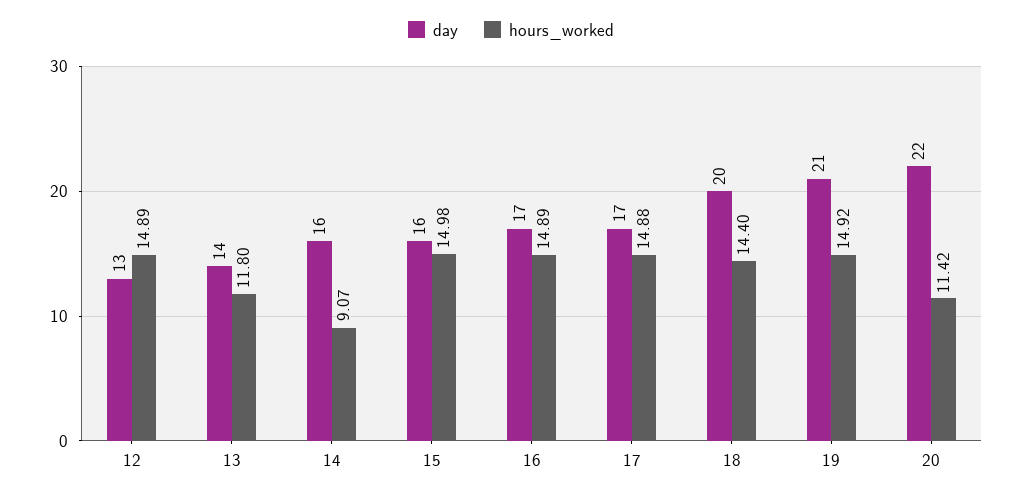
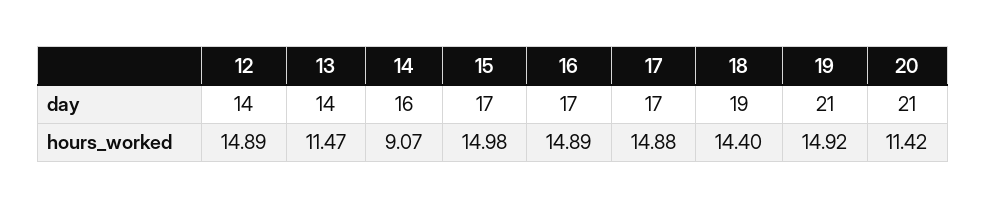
  {
    "day": {
-     "12": 13,
+     "12": 14,
      "13": 14,
      "14": 16,
-     "15": 16,
+     "15": 17,
      "16": 17,
      "17": 17,
-     "18": 20,
+     "18": 19,
      "19": 21,
-     "20": 22
+     "20": 21
    },
    "hours_worked": {
      "12": 14.89,
-     "13": 11.8,
+     "13": 11.47,
      "14": 9.07,
      "15": 14.98,
      "16": 14.89,
      "17": 14.88,
      "18": 14.4,
      "19": 14.92,
      "20": 11.42
    }
  }

